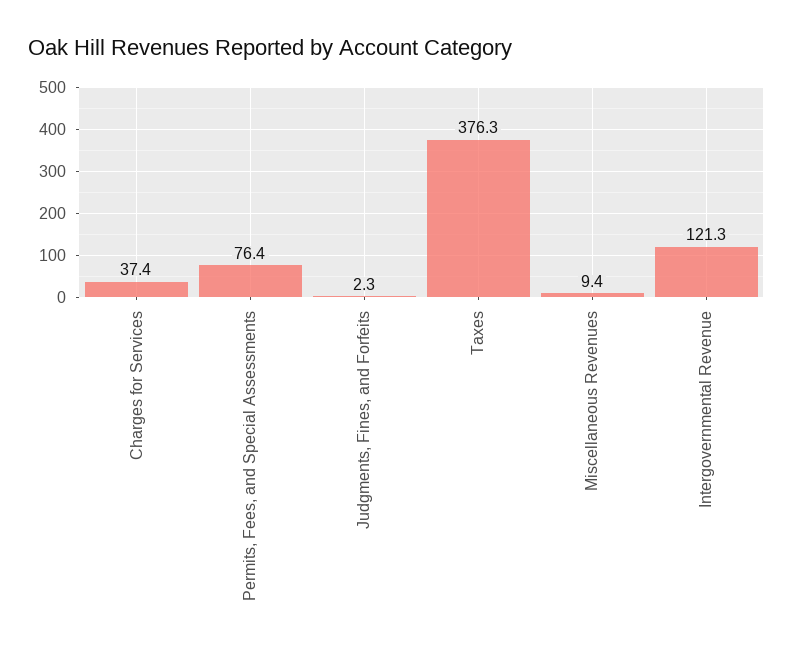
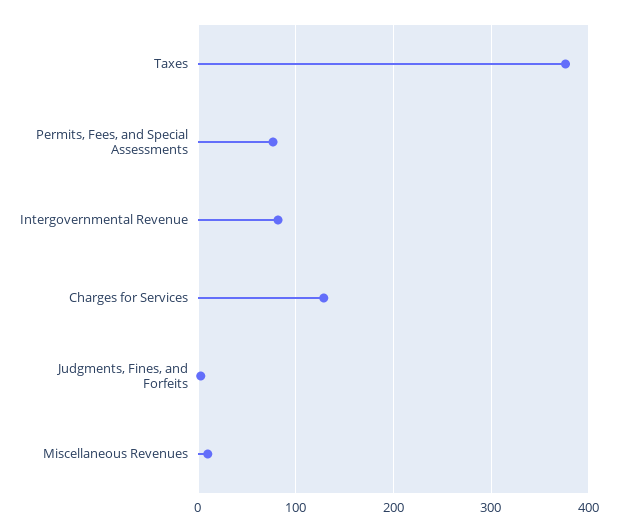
  {
-   "Charges for Services": 37.4,
+   "Charges for Services": 130,
    "Permits, Fees, and Special Assessments": 76.4,
    "Judgments, Fines, and Forfeits": 2.3,
    "Taxes": 376.3,
    "Miscellaneous Revenues": 9.4,
-   "Intergovernmental Revenue": 121.3
+   "Intergovernmental Revenue": 80
  }

